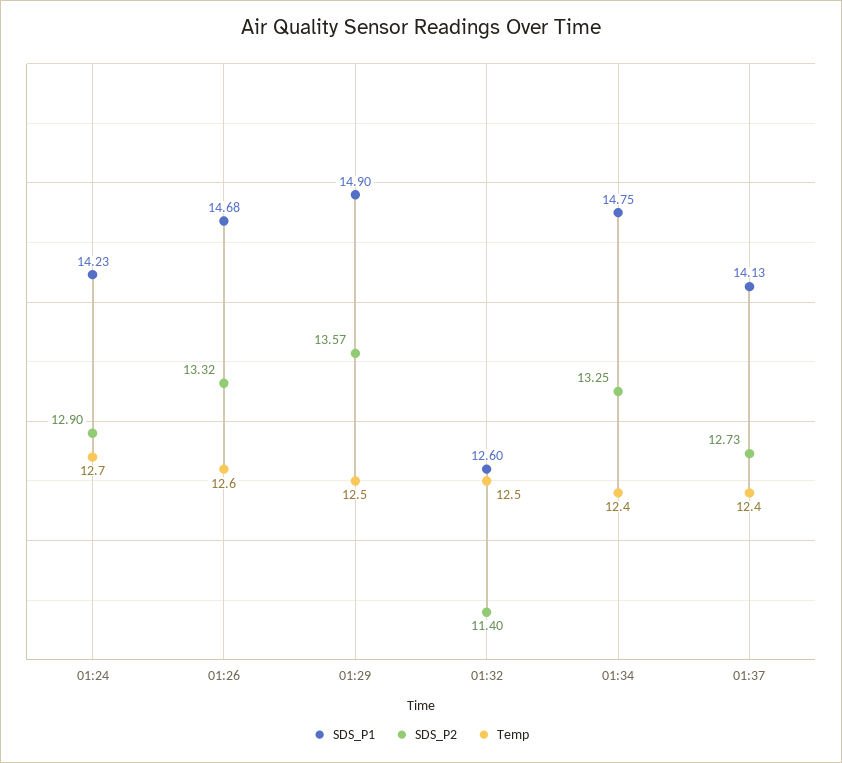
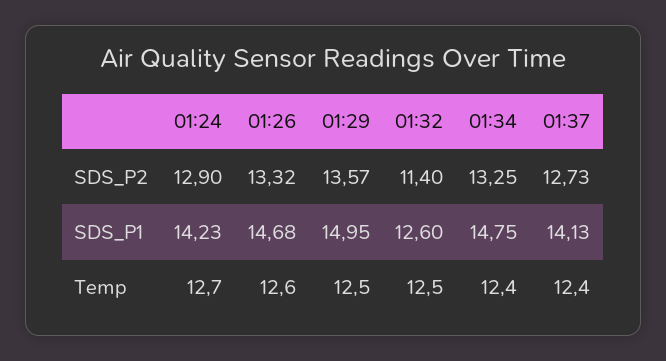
  {
    "SDS_P1": {
      "01:24": 14.23,
      "01:26": 14.68,
-     "01:29": 14.9,
+     "01:29": 14.95,
      "01:32": 12.6,
      "01:34": 14.75,
      "01:37": 14.13
    },
    "SDS_P2": {
      "01:24": 12.9,
      "01:26": 13.32,
      "01:29": 13.57,
      "01:32": 11.4,
      "01:34": 13.25,
      "01:37": 12.73
    },
    "Temp": {
      "01:24": 12.7,
      "01:26": 12.6,
      "01:29": 12.5,
      "01:32": 12.5,
      "01:34": 12.4,
      "01:37": 12.4
    }
  }

